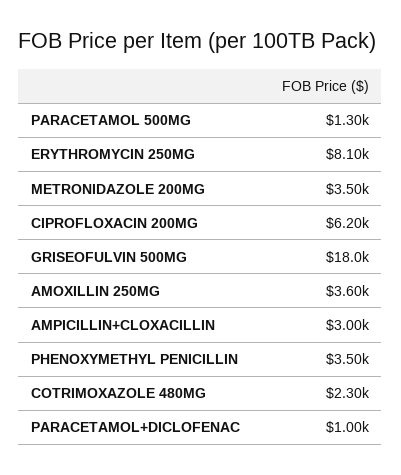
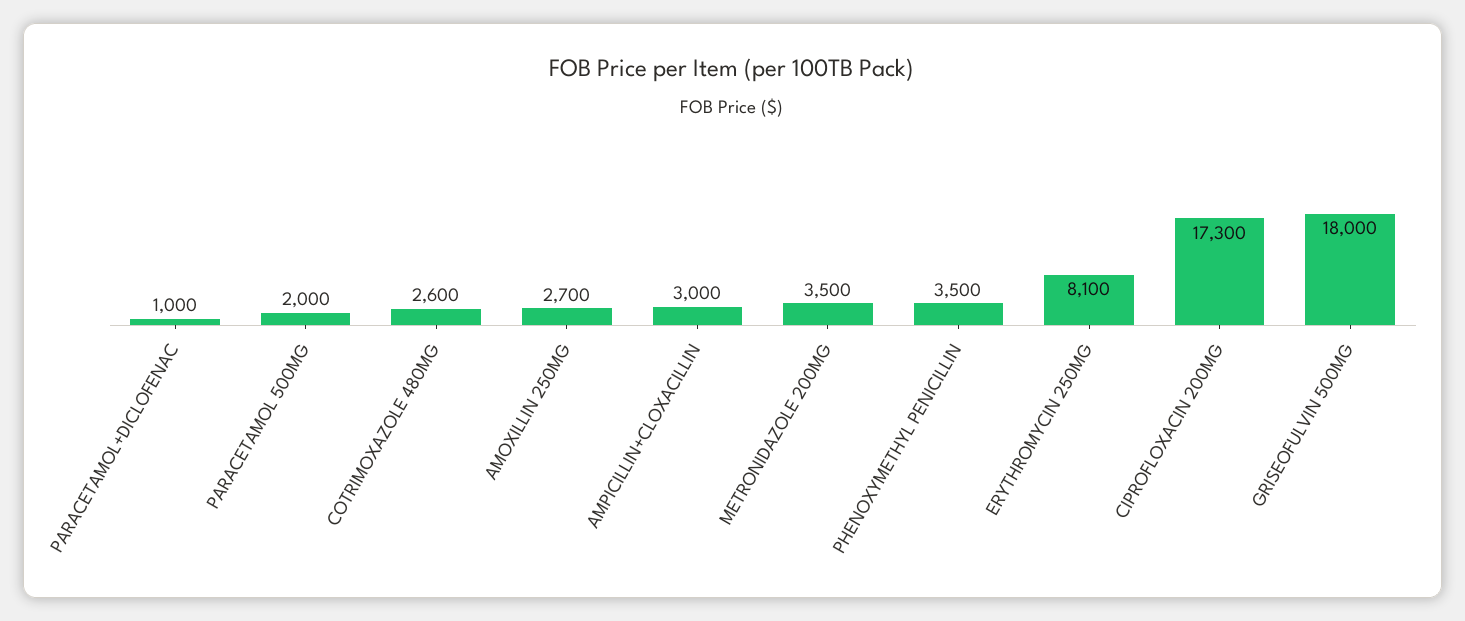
  {
-   "PARACETAMOL 500MG": 1300,
+   "PARACETAMOL 500MG": 2000,
    "ERYTHROMYCIN 250MG": 8100,
    "METRONIDAZOLE 200MG": 3500,
-   "CIPROFLOXACIN 200MG": 6200,
+   "CIPROFLOXACIN 200MG": 17300,
    "GRISEOFULVIN 500MG": 18000,
-   "AMOXILLIN 250MG": 3600,
+   "AMOXILLIN 250MG": 2700,
    "AMPICILLIN+CLOXACILLIN": 3000,
    "PHENOXYMETHYL PENICILLIN": 3500,
-   "COTRIMOXAZOLE 480MG": 2300,
+   "COTRIMOXAZOLE 480MG": 2600,
    "PARACETAMOL+DICLOFENAC": 1000
  }

